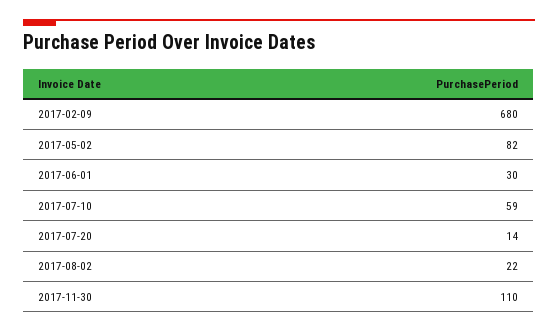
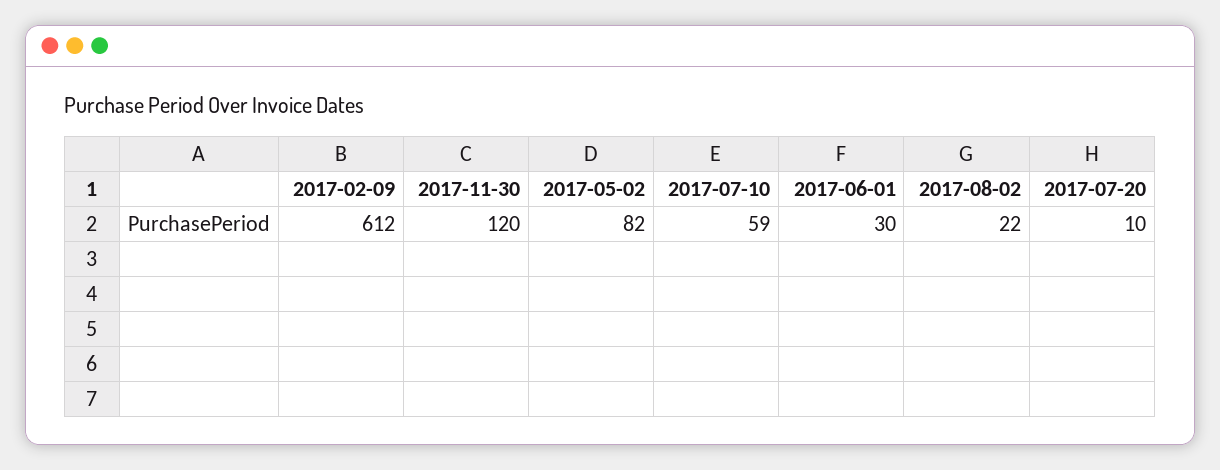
  {
-   "2017-02-09": 680,
+   "2017-02-09": 612,
    "2017-05-02": 82,
    "2017-06-01": 30,
    "2017-07-10": 59,
-   "2017-07-20": 14,
+   "2017-07-20": 10,
    "2017-08-02": 22,
-   "2017-11-30": 110
+   "2017-11-30": 120
  }

